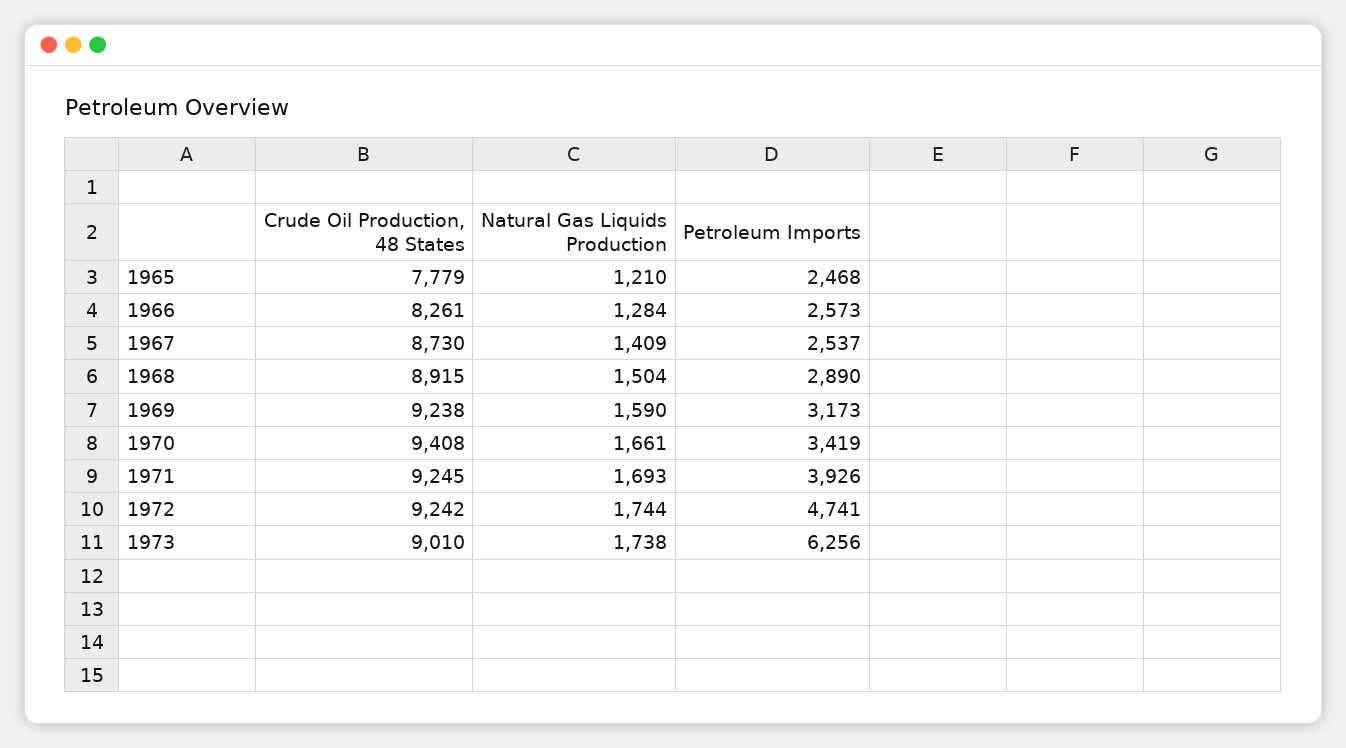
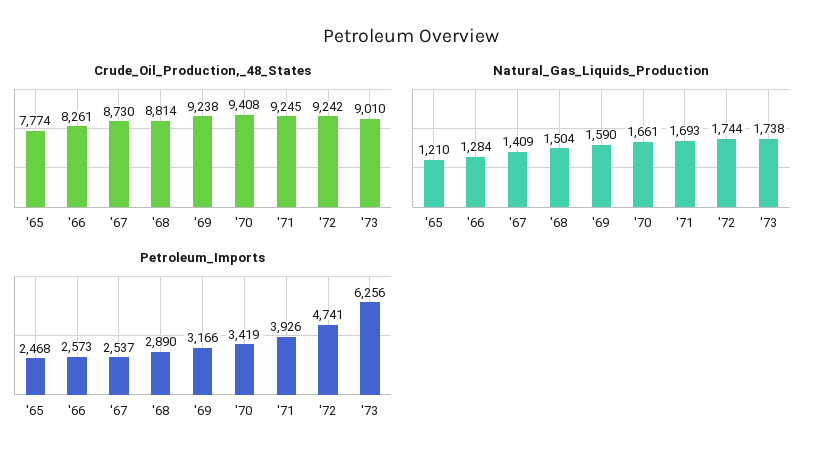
  {
    "Crude Oil Production, 48 States": {
-     "1965": 7779,
+     "1965": 7774,
      "1966": 8261,
      "1967": 8730,
-     "1968": 8915,
+     "1968": 8814,
      "1969": 9238,
      "1970": 9408,
      "1971": 9245,
      "1972": 9242,
      "1973": 9010
    },
    "Natural Gas Liquids Production": {
      "1965": 1210,
      "1966": 1284,
      "1967": 1409,
      "1968": 1504,
      "1969": 1590,
      "1970": 1661,
      "1971": 1693,
      "1972": 1744,
      "1973": 1738
    },
    "Petroleum Imports": {
      "1965": 2468,
      "1966": 2573,
      "1967": 2537,
      "1968": 2890,
-     "1969": 3173,
+     "1969": 3166,
      "1970": 3419,
      "1971": 3926,
      "1972": 4741,
      "1973": 6256
    }
  }

